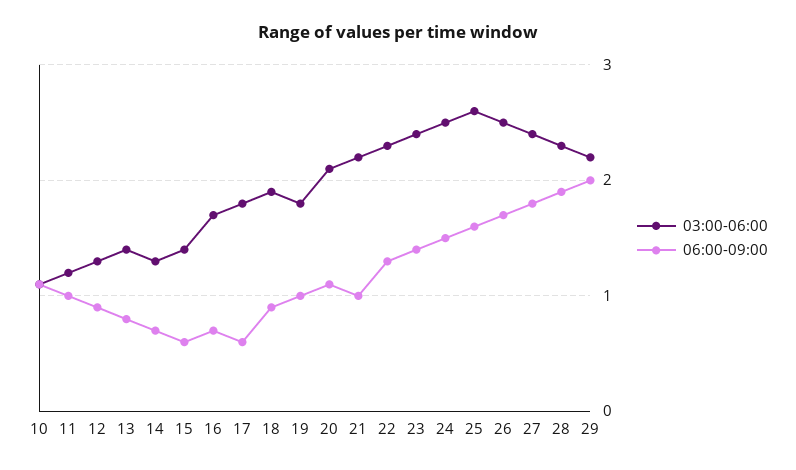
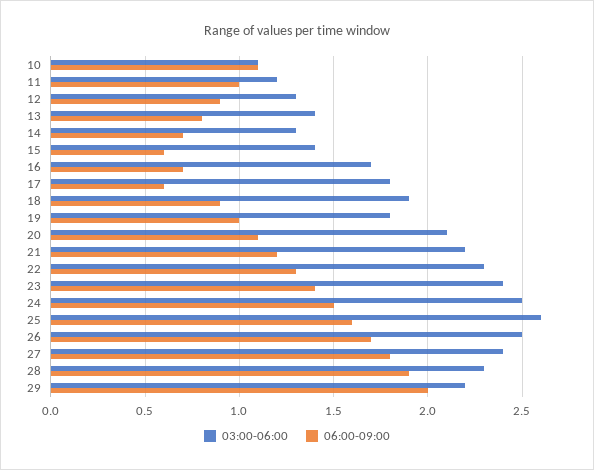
  {
    "03:00-06:00": {
      "10": 1.1,
      "11": 1.2,
      "12": 1.3,
      "13": 1.4,
      "14": 1.3,
      "15": 1.4,
      "16": 1.7,
      "17": 1.8,
      "18": 1.9,
      "19": 1.8,
      "20": 2.1,
      "21": 2.2,
      "22": 2.3,
      "23": 2.4,
      "24": 2.5,
      "25": 2.6,
      "26": 2.5,
      "27": 2.4,
      "28": 2.3,
      "29": 2.2
    },
    "06:00-09:00": {
      "10": 1.1,
      "11": 1,
      "12": 0.9,
      "13": 0.8,
      "14": 0.7,
      "15": 0.6,
      "16": 0.7,
      "17": 0.6,
      "18": 0.9,
      "19": 1,
      "20": 1.1,
-     "21": 1,
+     "21": 1.2,
      "22": 1.3,
      "23": 1.4,
      "24": 1.5,
      "25": 1.6,
      "26": 1.7,
      "27": 1.8,
      "28": 1.9,
      "29": 2
    }
  }

